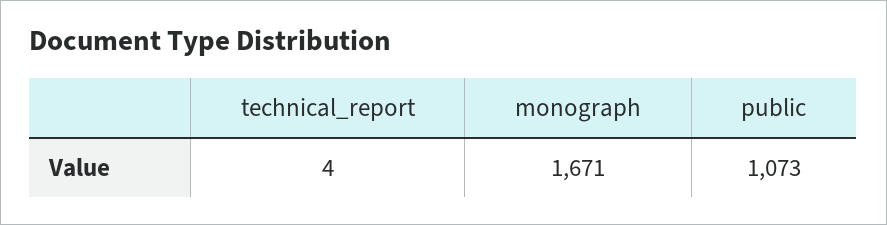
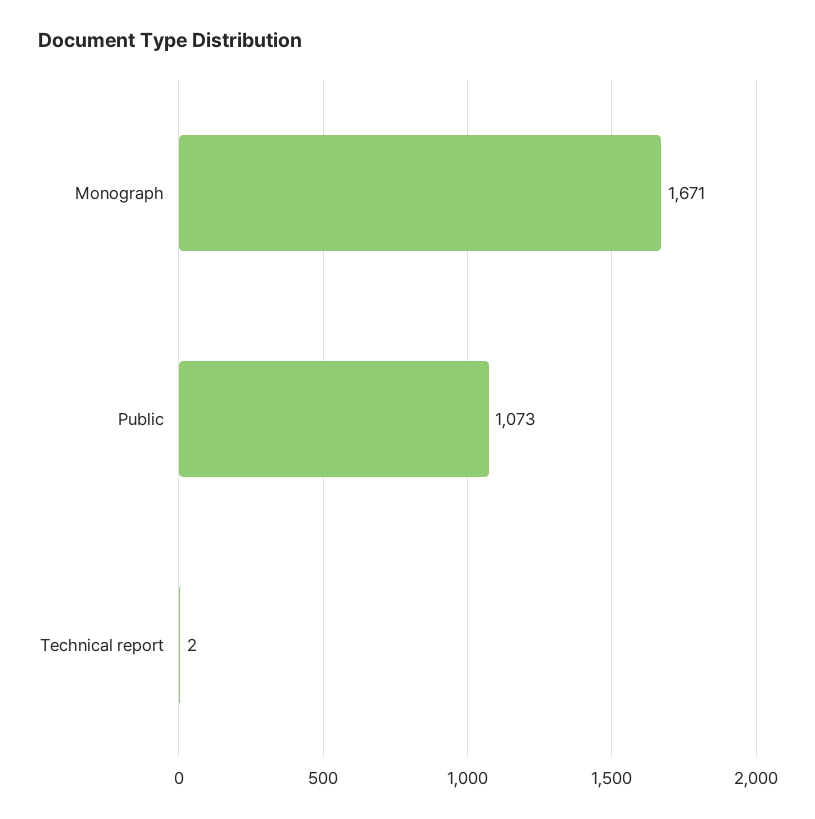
  {
-   "technical_report": 4,
+   "technical_report": 2,
    "monograph": 1671,
    "public": 1073
  }

